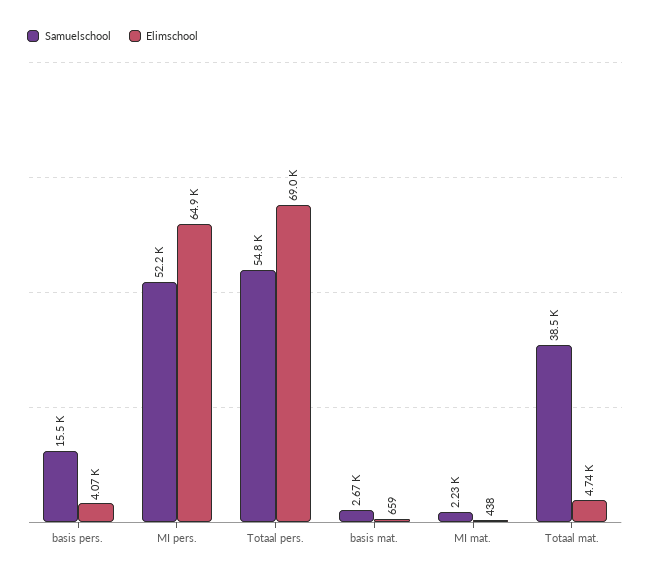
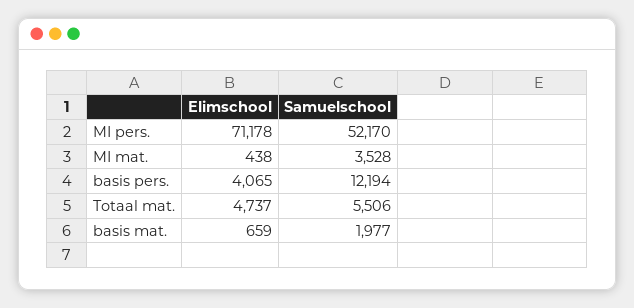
  {
    "Samuelschool": {
-     "basis pers.": 15500,
+     "basis pers.": 12194,
      "MI pers.": 52170,
-     "Totaal pers.": 54800,
-     "basis mat.": 2670,
+     "basis mat.": 1977,
-     "MI mat.": 2230,
+     "MI mat.": 3528,
-     "Totaal mat.": 38500
+     "Totaal mat.": 5506
    },
    "Elimschool": {
      "basis pers.": 4065,
-     "MI pers.": 64900,
+     "MI pers.": 71178,
-     "Totaal pers.": 69000,
      "basis mat.": 659,
      "MI mat.": 438,
      "Totaal mat.": 4737
    }
  }

